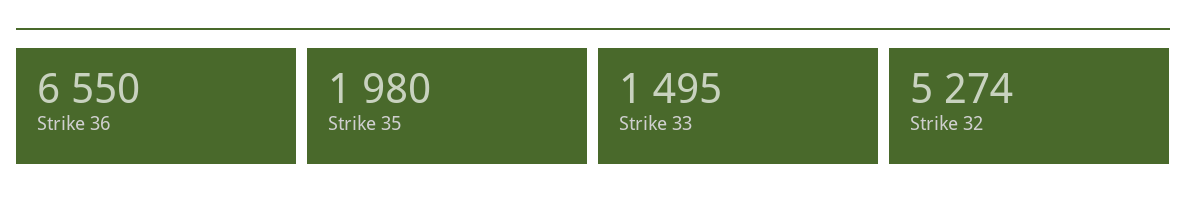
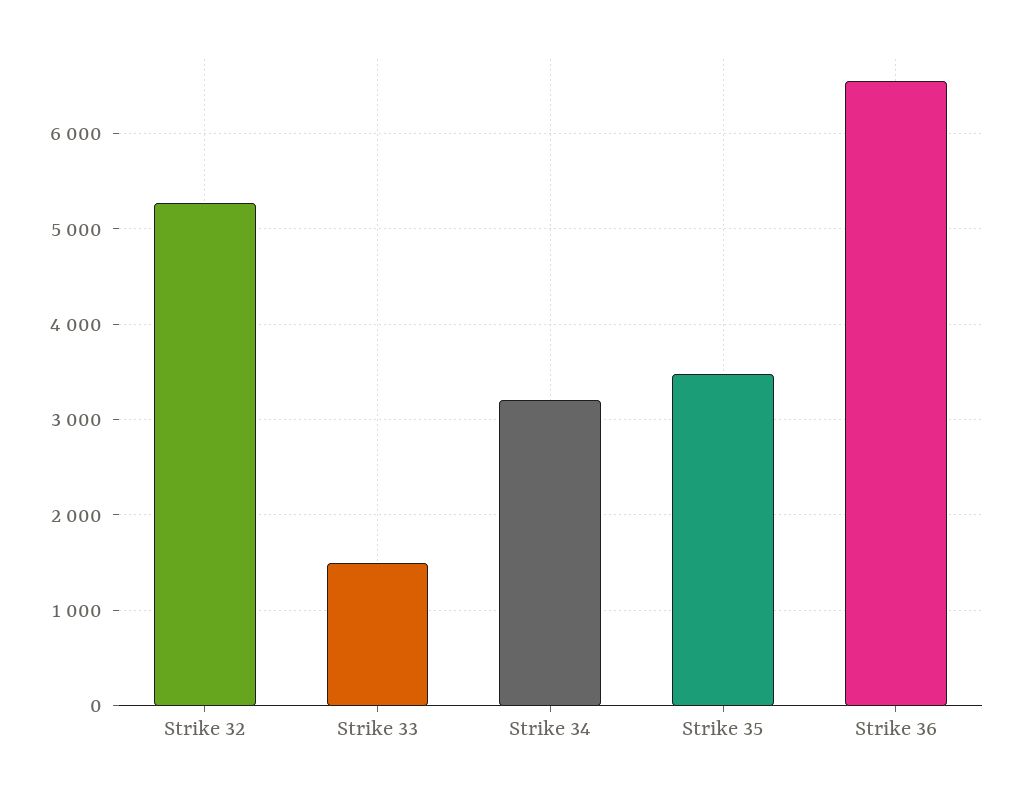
  {
    "Strike 36": 6550,
-   "Strike 35": 1980,
+   "Strike 35": 3500,
    "Strike 33": 1495,
-   "Strike 32": 5274
+   "Strike 32": 5274,
+   "Strike 34": 3200
  }

